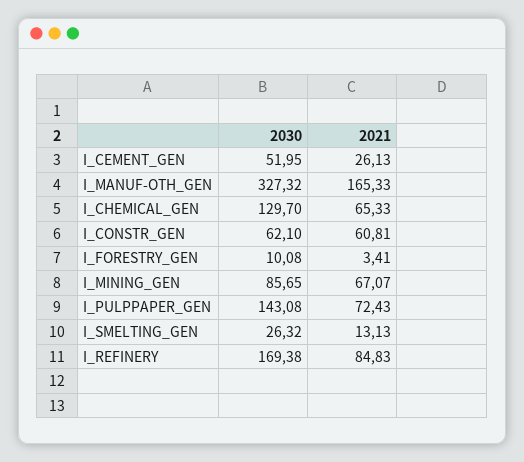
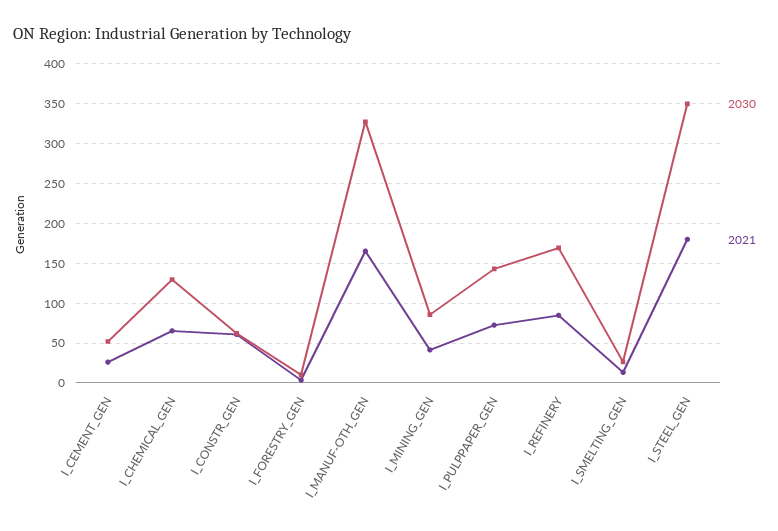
  {
    "2030": {
      "I_CEMENT_GEN": 51.95,
      "I_MANUF-OTH_GEN": 327.32,
      "I_CHEMICAL_GEN": 129.7,
      "I_CONSTR_GEN": 62.1,
      "I_FORESTRY_GEN": 10.08,
      "I_MINING_GEN": 85.65,
      "I_PULPPAPER_GEN": 143.08,
      "I_SMELTING_GEN": 26.32,
-     "I_REFINERY": 169.38
+     "I_REFINERY": 169.38,
+     "I_STEEL_GEN": 350
    },
    "2021": {
      "I_CEMENT_GEN": 26.13,
      "I_MANUF-OTH_GEN": 165.33,
      "I_CHEMICAL_GEN": 65.33,
      "I_CONSTR_GEN": 60.81,
      "I_FORESTRY_GEN": 3.41,
-     "I_MINING_GEN": 67.07,
+     "I_MINING_GEN": 40,
      "I_PULPPAPER_GEN": 72.43,
      "I_SMELTING_GEN": 13.13,
-     "I_REFINERY": 84.83
+     "I_REFINERY": 84.83,
+     "I_STEEL_GEN": 180
    }
  }

